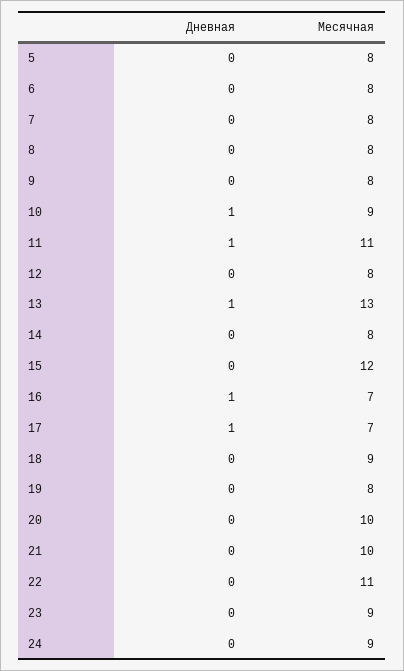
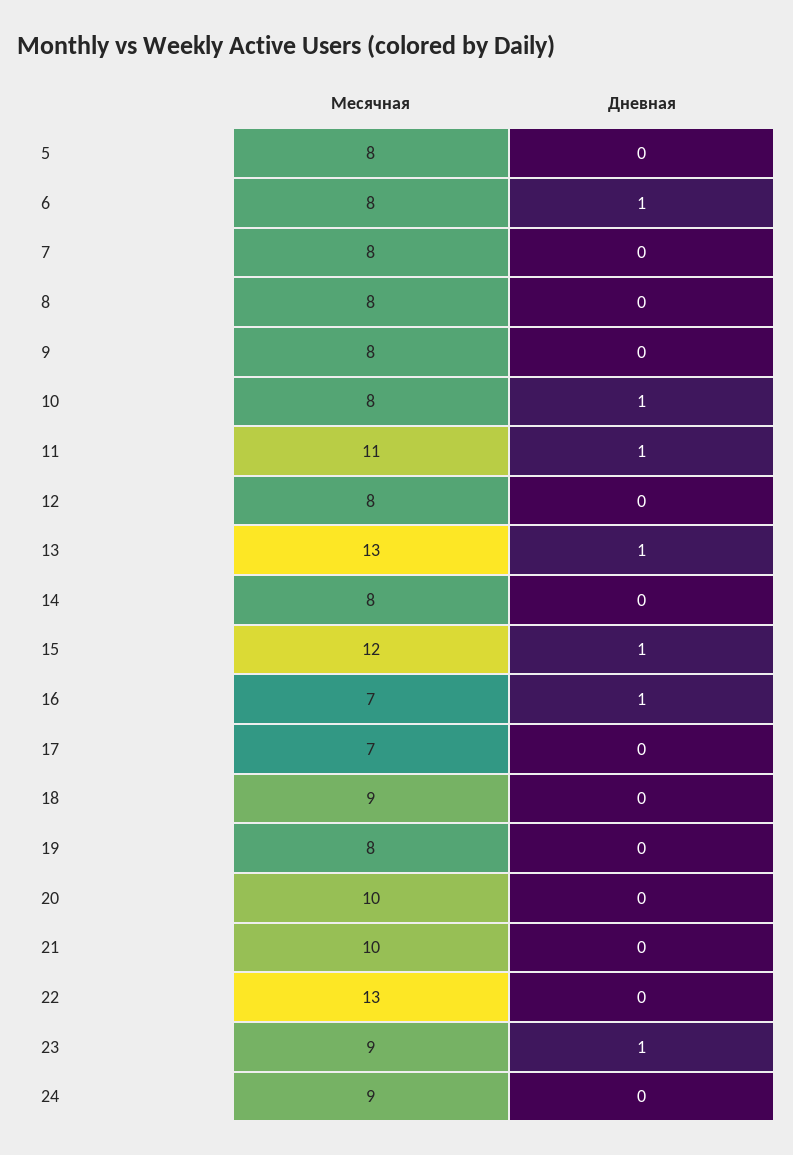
  {
    "Дневная": {
      "5": 0,
-     "6": 0,
+     "6": 1,
      "7": 0,
      "8": 0,
      "9": 0,
      "10": 1,
      "11": 1,
      "12": 0,
      "13": 1,
      "14": 0,
-     "15": 0,
+     "15": 1,
      "16": 1,
-     "17": 1,
+     "17": 0,
      "18": 0,
      "19": 0,
      "20": 0,
      "21": 0,
      "22": 0,
-     "23": 0,
+     "23": 1,
      "24": 0
    },
    "Месячная": {
      "5": 8,
      "6": 8,
      "7": 8,
      "8": 8,
      "9": 8,
-     "10": 9,
+     "10": 8,
      "11": 11,
      "12": 8,
      "13": 13,
      "14": 8,
      "15": 12,
      "16": 7,
      "17": 7,
      "18": 9,
      "19": 8,
      "20": 10,
      "21": 10,
-     "22": 11,
+     "22": 13,
      "23": 9,
      "24": 9
    }
  }

